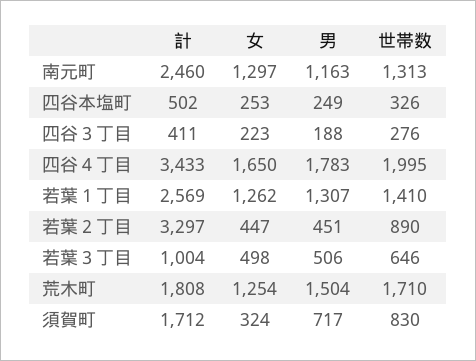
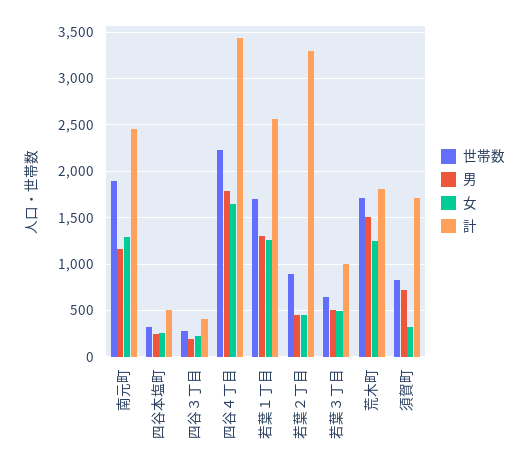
  {
    "計": {
      "南元町": 2460,
      "四谷本塩町": 502,
      "四谷３丁目": 411,
      "四谷４丁目": 3433,
      "若葉１丁目": 2569,
      "若葉２丁目": 3297,
      "若葉３丁目": 1004,
      "荒木町": 1808,
      "須賀町": 1712
    },
    "女": {
      "南元町": 1297,
      "四谷本塩町": 253,
      "四谷３丁目": 223,
      "四谷４丁目": 1650,
      "若葉１丁目": 1262,
      "若葉２丁目": 447,
      "若葉３丁目": 498,
      "荒木町": 1254,
      "須賀町": 324
    },
    "男": {
      "南元町": 1163,
      "四谷本塩町": 249,
      "四谷３丁目": 188,
      "四谷４丁目": 1783,
      "若葉１丁目": 1307,
      "若葉２丁目": 451,
      "若葉３丁目": 506,
      "荒木町": 1504,
      "須賀町": 717
    },
    "世帯数": {
-     "南元町": 1313,
+     "南元町": 1900,
      "四谷本塩町": 326,
      "四谷３丁目": 276,
-     "四谷４丁目": 1995,
+     "四谷４丁目": 2200,
-     "若葉１丁目": 1410,
+     "若葉１丁目": 1700,
      "若葉２丁目": 890,
      "若葉３丁目": 646,
      "荒木町": 1710,
      "須賀町": 830
    }
  }

